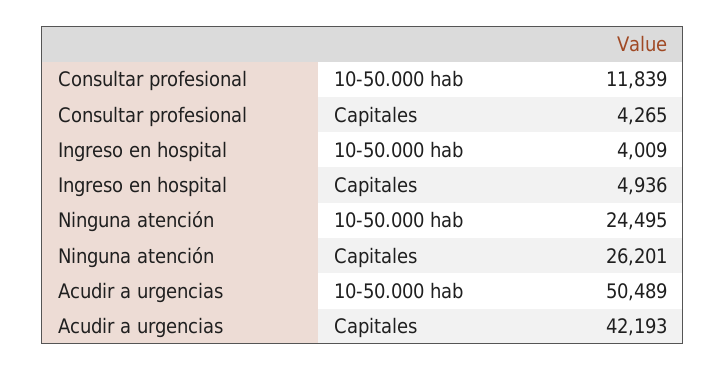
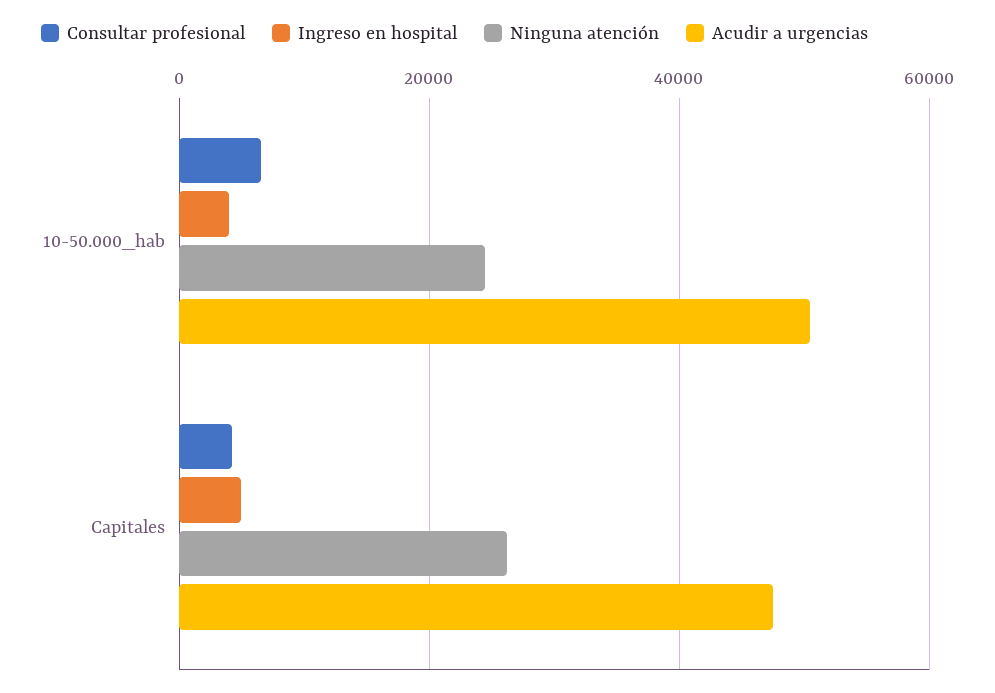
  {
    "Consultar profesional": {
-     "10-50.000 hab": 11839,
+     "10-50.000 hab": 6000,
      "Capitales": 4265
    },
    "Ingreso en hospital": {
      "10-50.000 hab": 4009,
      "Capitales": 4936
    },
    "Ninguna atención": {
      "10-50.000 hab": 24495,
      "Capitales": 26201
    },
    "Acudir a urgencias": {
      "10-50.000 hab": 50489,
-     "Capitales": 42193
+     "Capitales": 48000
    }
  }

